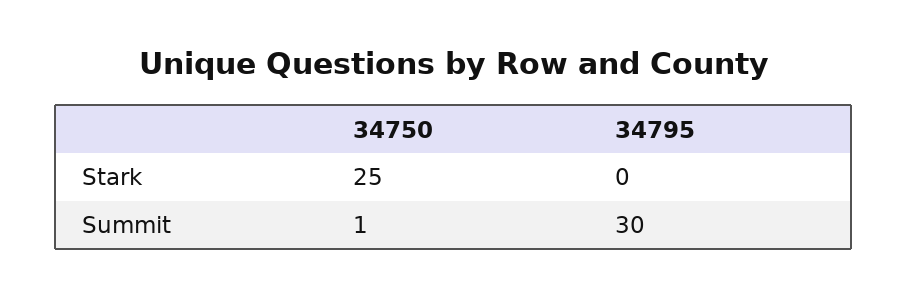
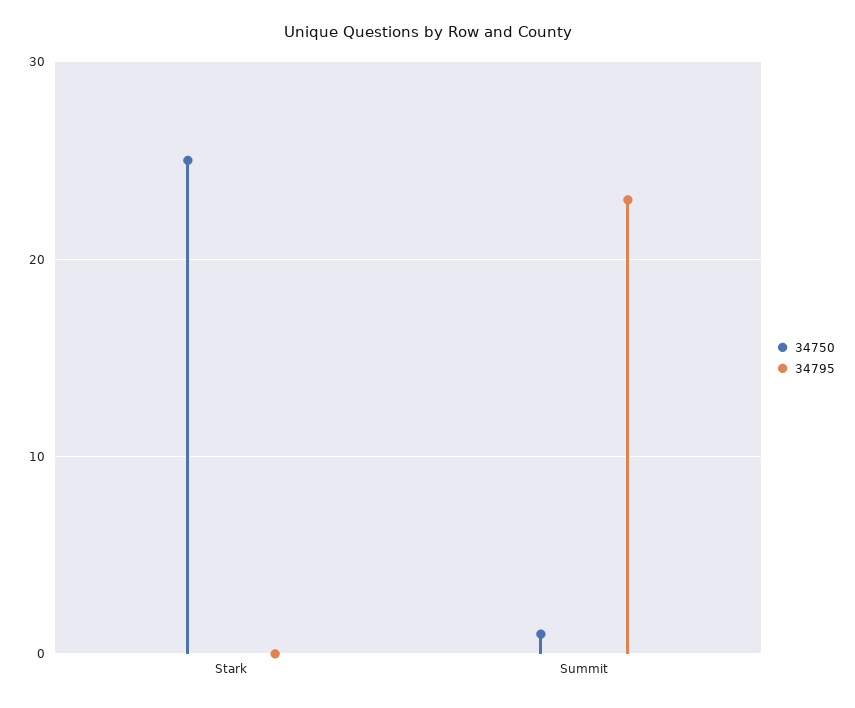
  {
    "34750": {
      "Stark": 25,
      "Summit": 1
    },
    "34795": {
      "Stark": 0,
-     "Summit": 30
+     "Summit": 23
    }
  }

